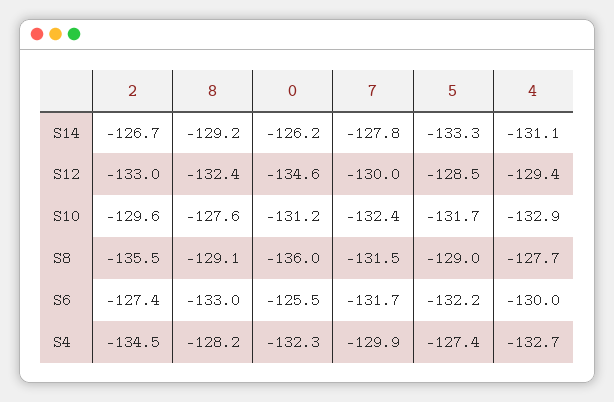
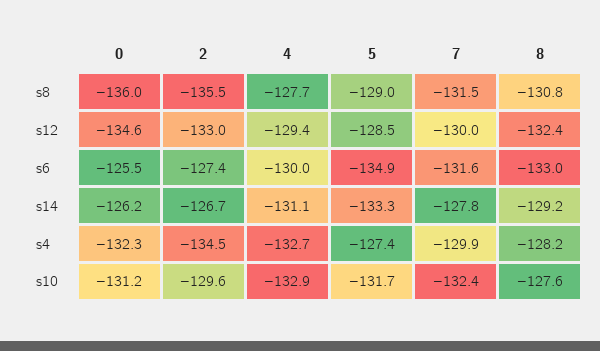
  {
    "2": {
      "S14": -126.7,
      "S12": -133,
      "S10": -129.6,
      "S8": -135.5,
      "S6": -127.4,
      "S4": -134.5
    },
    "8": {
      "S14": -129.2,
      "S12": -132.4,
      "S10": -127.6,
-     "S8": -129.1,
+     "S8": -130.8,
      "S6": -133,
      "S4": -128.2
    },
    "0": {
      "S14": -126.2,
      "S12": -134.6,
      "S10": -131.2,
      "S8": -136,
      "S6": -125.5,
      "S4": -132.3
    },
    "7": {
      "S14": -127.8,
      "S12": -130,
      "S10": -132.4,
      "S8": -131.5,
-     "S6": -131.7,
+     "S6": -131.6,
      "S4": -129.9
    },
    "5": {
      "S14": -133.3,
      "S12": -128.5,
      "S10": -131.7,
      "S8": -129,
-     "S6": -132.2,
+     "S6": -134.9,
      "S4": -127.4
    },
    "4": {
      "S14": -131.1,
      "S12": -129.4,
      "S10": -132.9,
      "S8": -127.7,
      "S6": -130,
      "S4": -132.7
    }
  }

